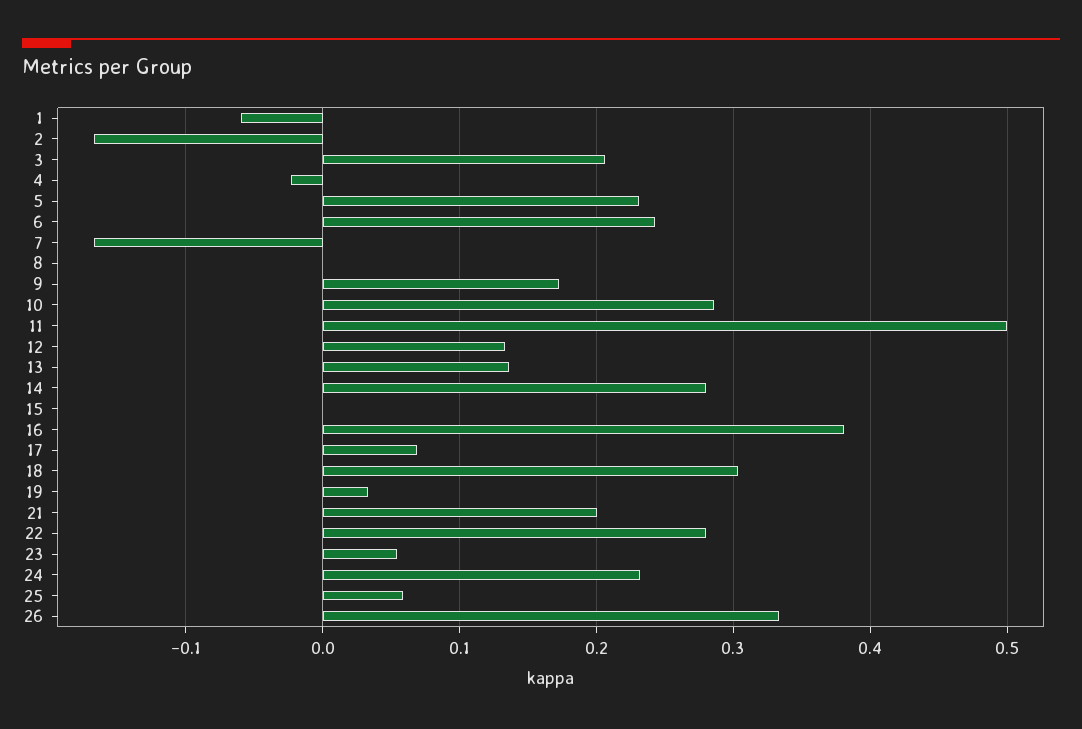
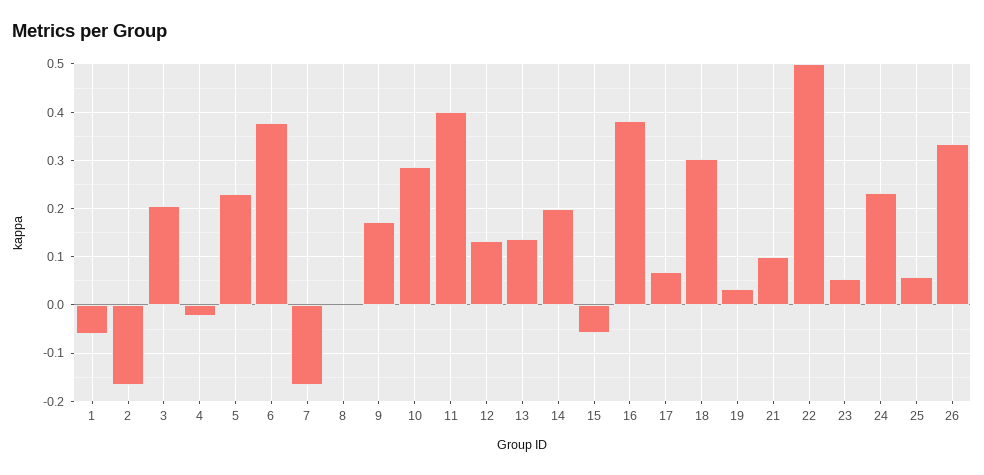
  {
    "1": -0.06,
    "2": -0.17,
    "3": 0.21,
    "4": -0.02,
    "5": 0.23,
-   "6": 0.24,
+   "6": 0.38,
    "7": -0.17,
    "8": 0,
    "9": 0.17,
    "10": 0.29,
-   "11": 0.5,
+   "11": 0.4,
    "12": 0.13,
    "13": 0.14,
-   "14": 0.28,
+   "14": 0.2,
-   "15": 0,
+   "15": -0.06,
    "16": 0.38,
    "17": 0.07,
    "18": 0.3,
    "19": 0.03,
-   "21": 0.2,
+   "21": 0.1,
-   "22": 0.28,
+   "22": 0.5,
    "23": 0.05,
    "24": 0.23,
    "25": 0.06,
    "26": 0.33
  }

